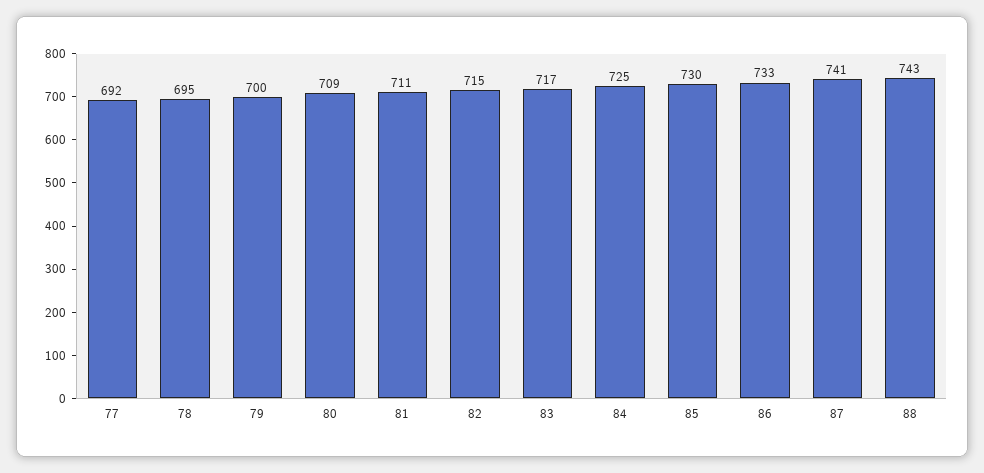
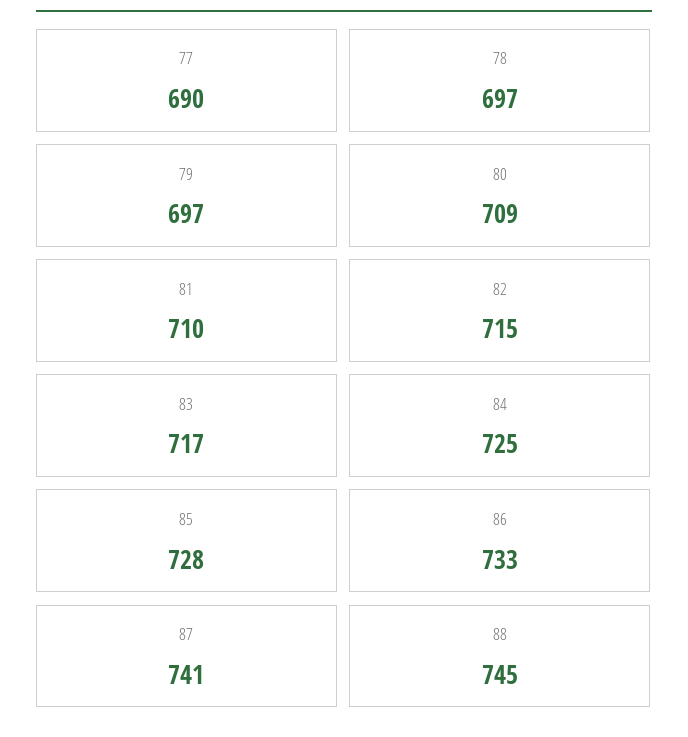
  {
-   "77": 692,
+   "77": 690,
-   "78": 695,
+   "78": 697,
-   "79": 700,
+   "79": 697,
    "80": 709,
-   "81": 711,
+   "81": 710,
    "82": 715,
    "83": 717,
    "84": 725,
-   "85": 730,
+   "85": 728,
    "86": 733,
    "87": 741,
-   "88": 743
+   "88": 745
  }

